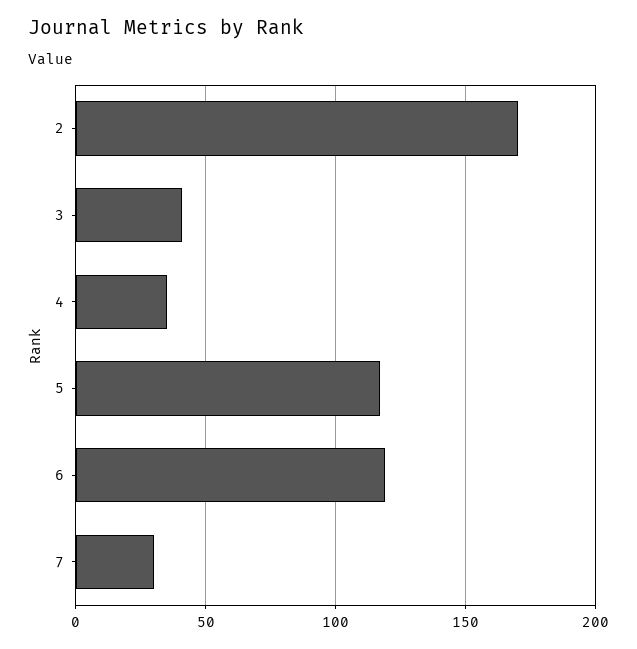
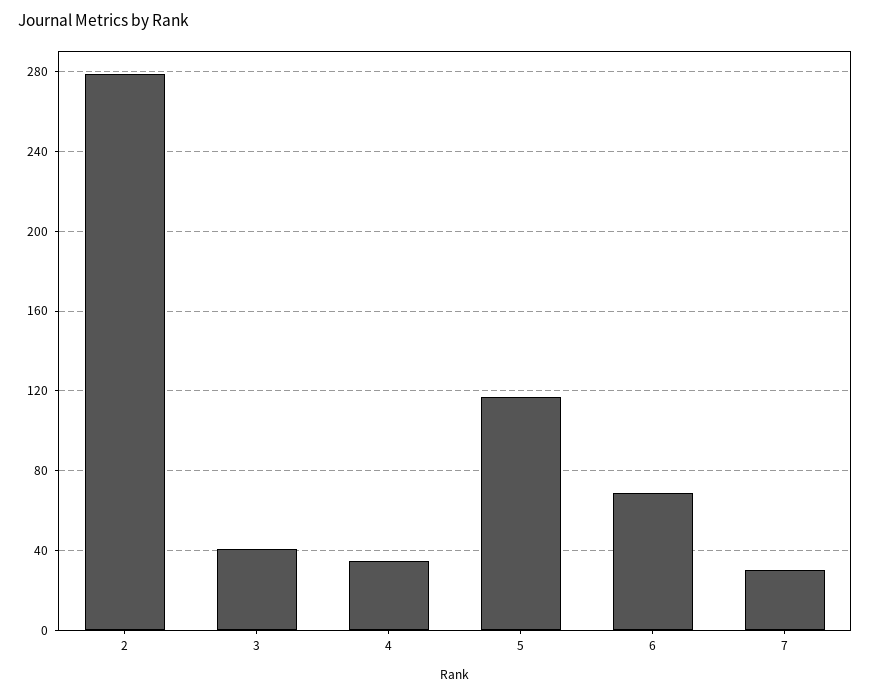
  {
-   "2": 170,
+   "2": 280,
    "3": 40,
    "4": 35,
    "5": 115,
-   "6": 120,
+   "6": 70,
    "7": 30
  }

